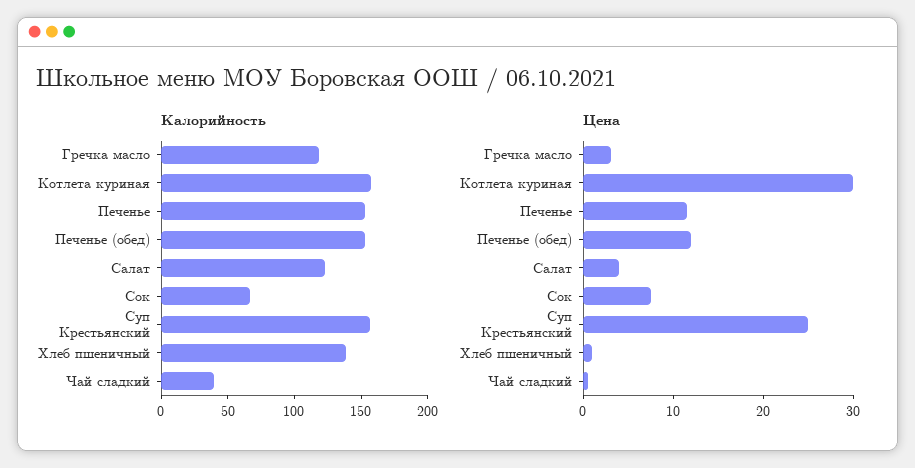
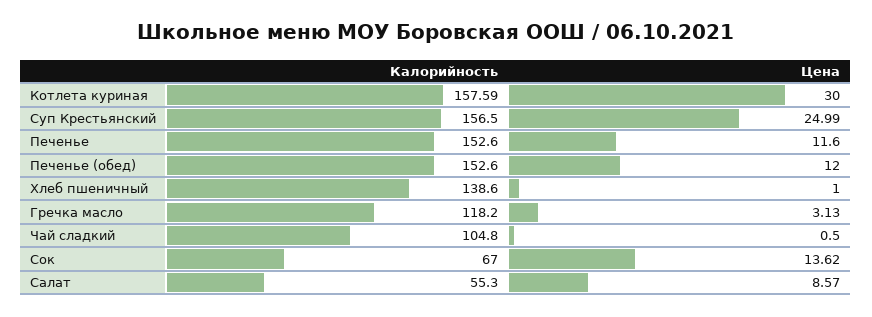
  {
    "Калорийность": {
      "Гречка масло": 118.2,
      "Котлета куриная": 157.59,
      "Печенье": 152.6,
      "Печенье (обед)": 152.6,
-     "Салат": 120,
+     "Салат": 55.3,
      "Сок": 67,
      "Суп Крестьянский": 156.5,
      "Хлеб пшеничный": 138.6,
-     "Чай сладкий": 40
+     "Чай сладкий": 104.8
    },
    "Цена": {
      "Гречка масло": 3.13,
      "Котлета куриная": 30,
      "Печенье": 11.6,
      "Печенье (обед)": 12,
-     "Салат": 4,
+     "Салат": 8.57,
-     "Сок": 8,
+     "Сок": 13.62,
      "Суп Крестьянский": 24.99,
      "Хлеб пшеничный": 1,
      "Чай сладкий": 0.5
    }
  }

